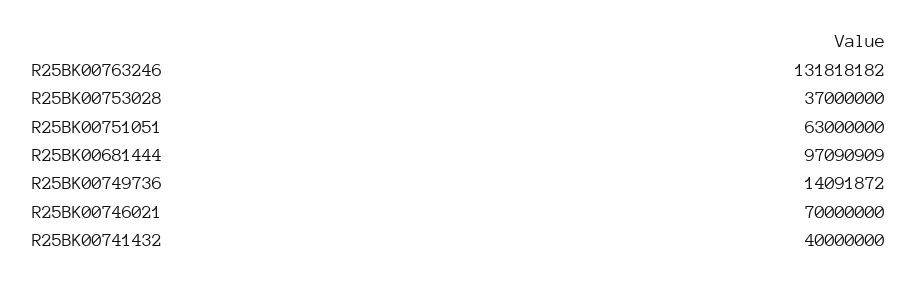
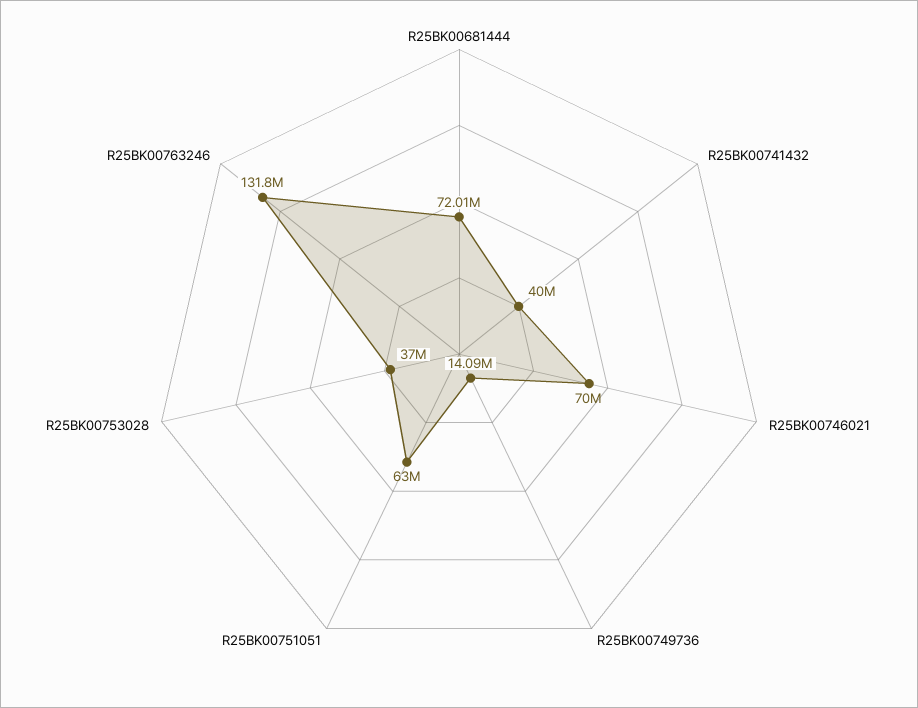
  {
    "R25BK00763246": 131818182,
    "R25BK00753028": 37000000,
    "R25BK00751051": 63000000,
-   "R25BK00681444": 97090909,
+   "R25BK00681444": 72010000,
    "R25BK00749736": 14091872,
    "R25BK00746021": 70000000,
    "R25BK00741432": 40000000
  }

